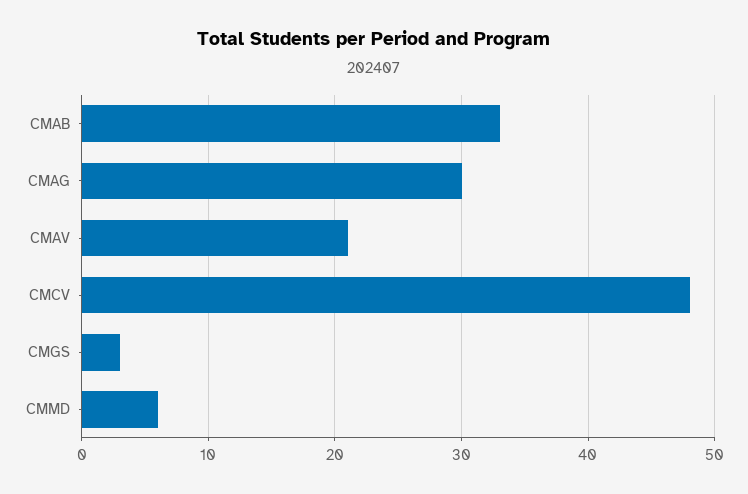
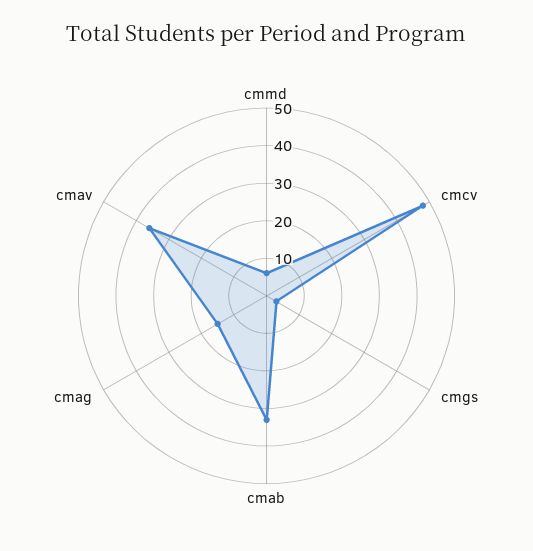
  {
    "CMAB": 33,
-   "CMAG": 30,
+   "CMAG": 15,
-   "CMAV": 21,
+   "CMAV": 35,
    "CMCV": 48,
    "CMGS": 3,
    "CMMD": 6
  }

